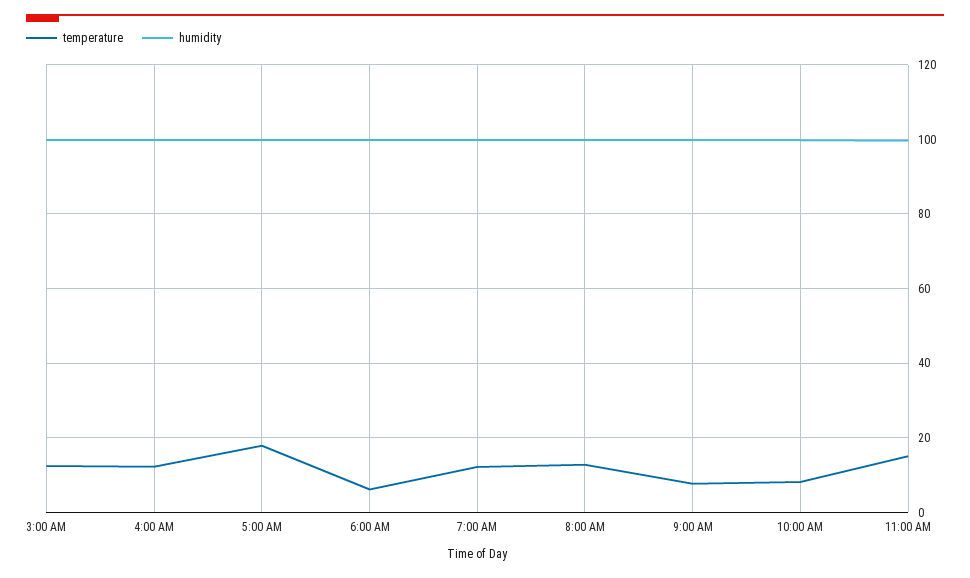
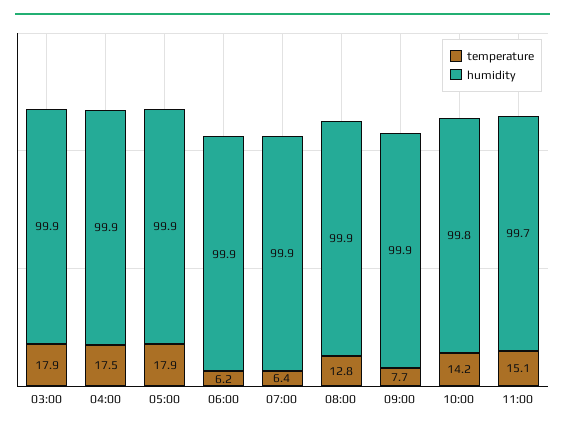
  {
    "temperature": {
-     "3:00 AM": 12,
+     "3:00 AM": 17.9,
-     "4:00 AM": 12,
+     "4:00 AM": 17.5,
      "5:00 AM": 17.9,
      "6:00 AM": 6.2,
-     "7:00 AM": 12,
+     "7:00 AM": 6.4,
      "8:00 AM": 12.8,
      "9:00 AM": 7.7,
-     "10:00 AM": 8,
+     "10:00 AM": 14.2,
      "11:00 AM": 15.1
    },
    "humidity": {
      "3:00 AM": 99.9,
      "4:00 AM": 99.9,
      "5:00 AM": 99.9,
      "6:00 AM": 99.9,
      "7:00 AM": 99.9,
      "8:00 AM": 99.9,
      "9:00 AM": 99.9,
      "10:00 AM": 99.8,
      "11:00 AM": 99.7
    }
  }

